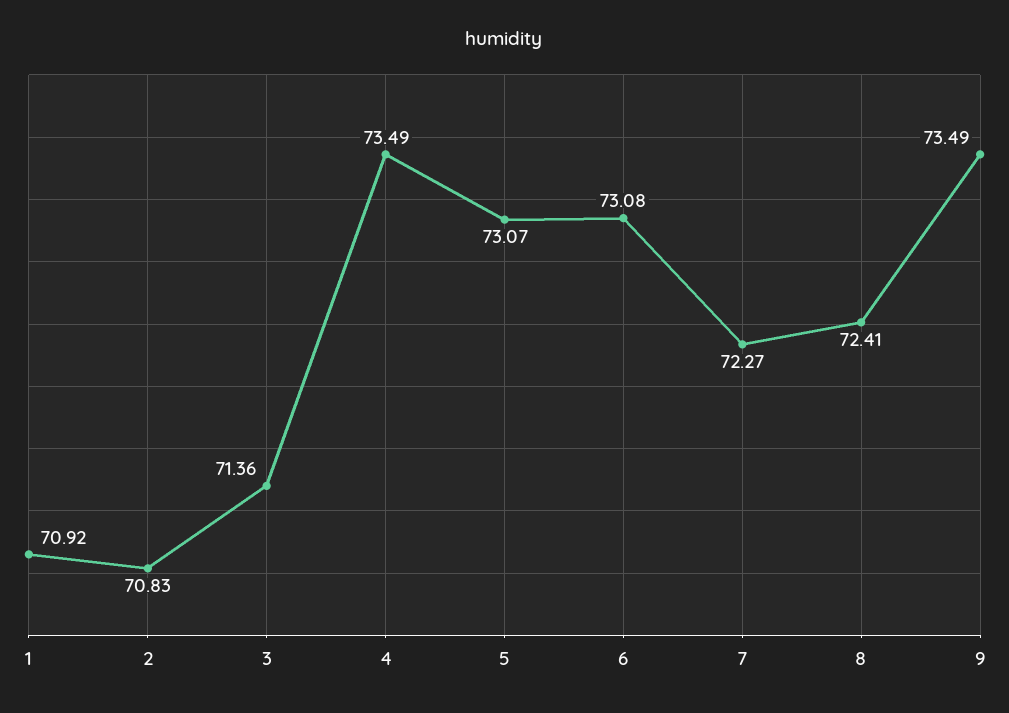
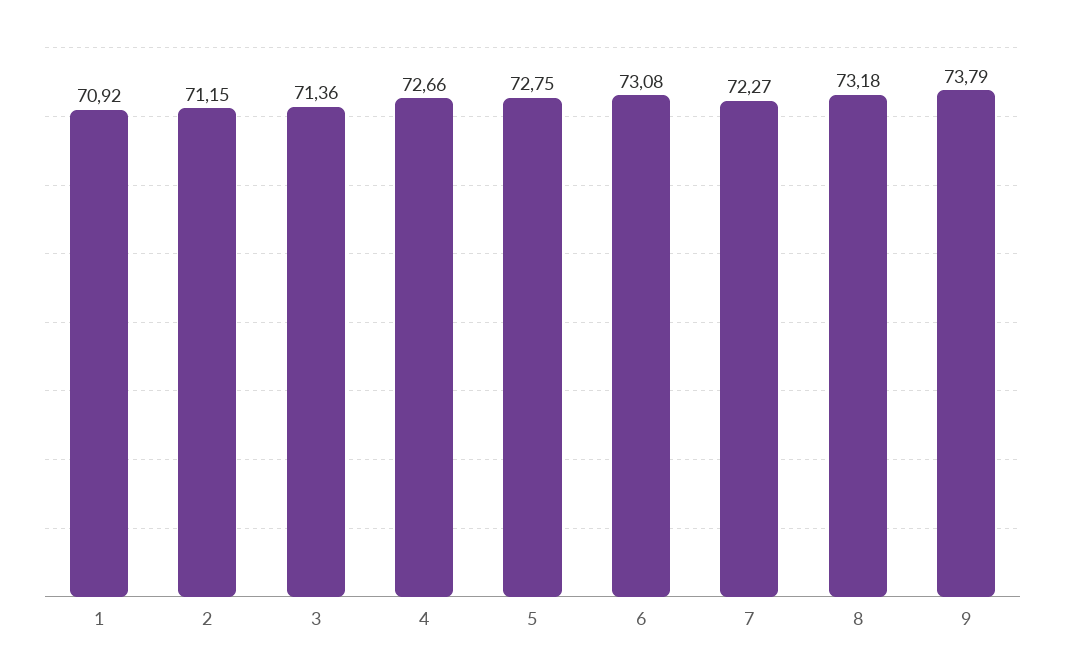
  {
    "1": 70.92,
-   "2": 70.83,
+   "2": 71.15,
    "3": 71.36,
-   "4": 73.49,
+   "4": 72.66,
-   "5": 73.07,
+   "5": 72.75,
    "6": 73.08,
    "7": 72.27,
-   "8": 72.41,
+   "8": 73.18,
-   "9": 73.49
+   "9": 73.79
  }

